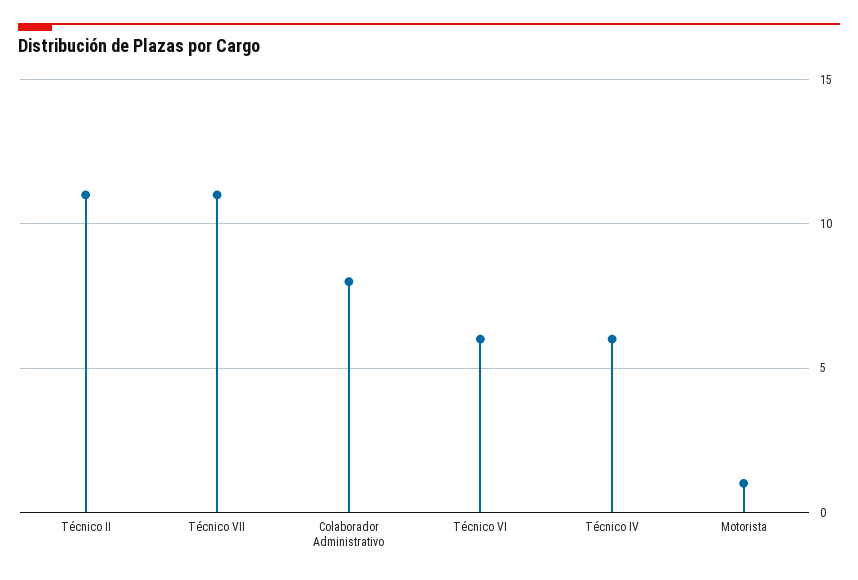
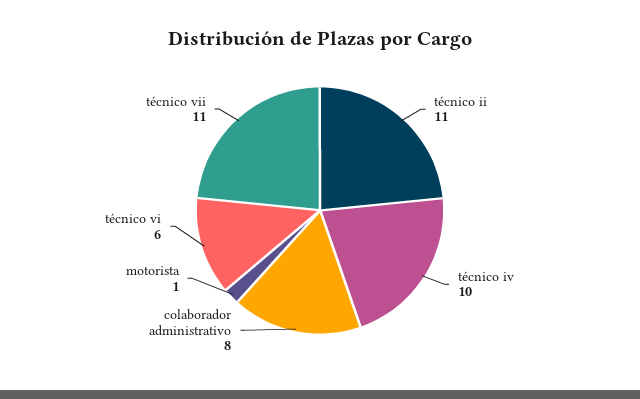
  {
    "Técnico II": 11,
    "Técnico VII": 11,
    "Colaborador Administrativo": 8,
    "Técnico VI": 6,
-   "Técnico IV": 6,
+   "Técnico IV": 10,
    "Motorista": 1
  }

